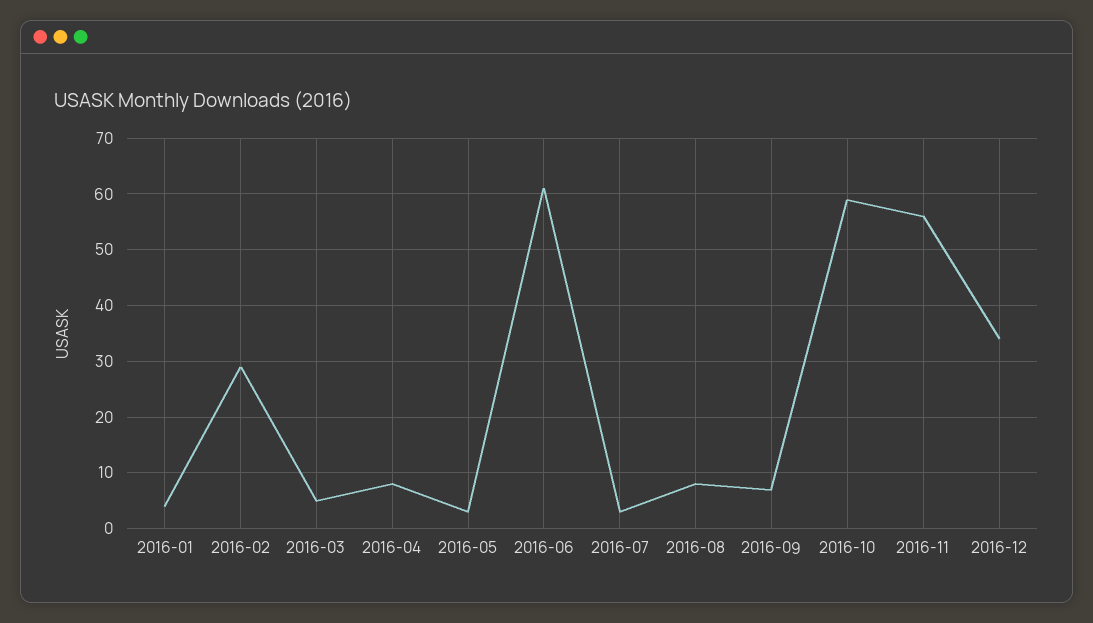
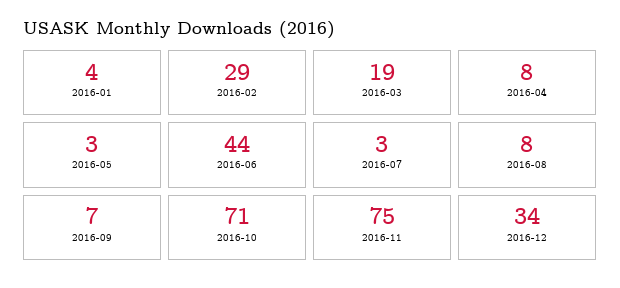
  {
    "2016-01": 4,
    "2016-02": 29,
-   "2016-03": 5,
+   "2016-03": 19,
    "2016-04": 8,
    "2016-05": 3,
-   "2016-06": 60,
+   "2016-06": 44,
    "2016-07": 3,
    "2016-08": 8,
    "2016-09": 7,
-   "2016-10": 60,
+   "2016-10": 71,
-   "2016-11": 55,
+   "2016-11": 75,
    "2016-12": 34
  }

